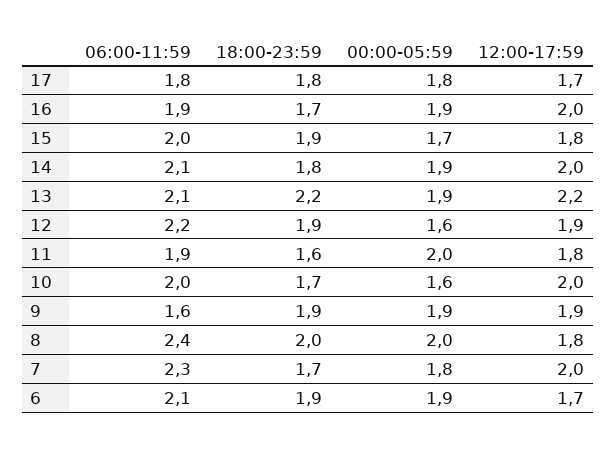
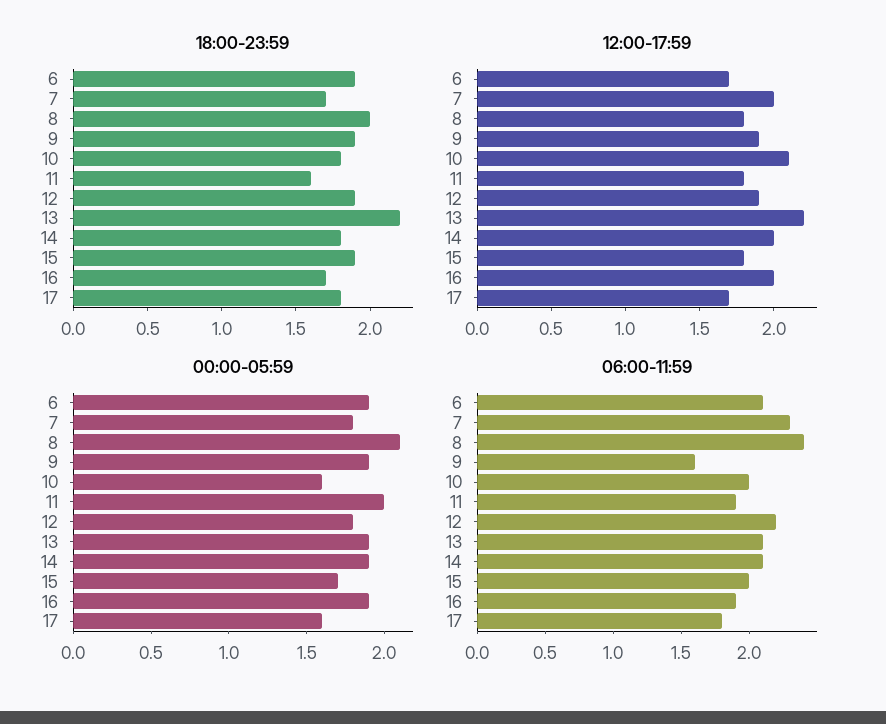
  {
    "06:00-11:59": {
      "17": 1.8,
      "16": 1.9,
      "15": 2,
      "14": 2.1,
      "13": 2.1,
      "12": 2.2,
      "11": 1.9,
      "10": 2,
      "9": 1.6,
      "8": 2.4,
      "7": 2.3,
      "6": 2.1
    },
    "18:00-23:59": {
      "17": 1.8,
      "16": 1.7,
      "15": 1.9,
      "14": 1.8,
      "13": 2.2,
      "12": 1.9,
      "11": 1.6,
-     "10": 1.7,
+     "10": 1.8,
      "9": 1.9,
      "8": 2,
      "7": 1.7,
      "6": 1.9
    },
    "00:00-05:59": {
-     "17": 1.8,
+     "17": 1.6,
      "16": 1.9,
      "15": 1.7,
      "14": 1.9,
      "13": 1.9,
-     "12": 1.6,
+     "12": 1.8,
      "11": 2,
      "10": 1.6,
      "9": 1.9,
-     "8": 2,
+     "8": 2.1,
      "7": 1.8,
      "6": 1.9
    },
    "12:00-17:59": {
      "17": 1.7,
      "16": 2,
      "15": 1.8,
      "14": 2,
      "13": 2.2,
      "12": 1.9,
      "11": 1.8,
-     "10": 2,
+     "10": 2.1,
      "9": 1.9,
      "8": 1.8,
      "7": 2,
      "6": 1.7
    }
  }

